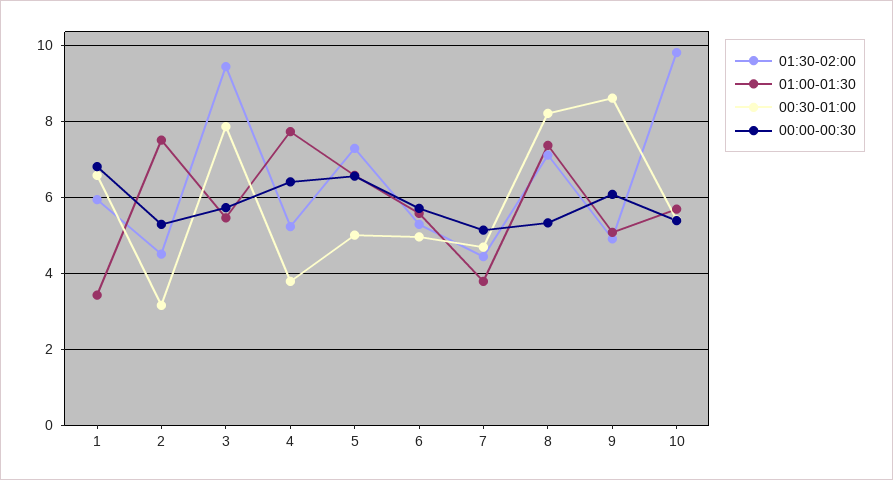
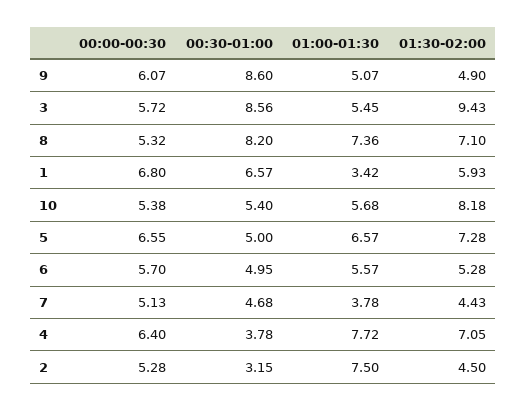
  {
    "01:30-02:00": {
      "1": 5.93,
      "2": 4.5,
      "3": 9.43,
-     "4": 5.2,
+     "4": 7.05,
      "5": 7.28,
      "6": 5.28,
      "7": 4.43,
      "8": 7.1,
      "9": 4.9,
-     "10": 9.8
+     "10": 8.18
    },
    "01:00-01:30": {
      "1": 3.42,
      "2": 7.5,
      "3": 5.45,
      "4": 7.72,
      "5": 6.57,
      "6": 5.57,
      "7": 3.78,
      "8": 7.36,
      "9": 5.07,
      "10": 5.68
    },
    "00:30-01:00": {
      "1": 6.57,
      "2": 3.15,
-     "3": 7.8,
+     "3": 8.56,
      "4": 3.78,
      "5": 5,
      "6": 4.95,
      "7": 4.68,
      "8": 8.2,
      "9": 8.6,
      "10": 5.4
    },
    "00:00-00:30": {
      "1": 6.8,
      "2": 5.28,
      "3": 5.72,
      "4": 6.4,
      "5": 6.55,
      "6": 5.7,
      "7": 5.13,
      "8": 5.32,
      "9": 6.07,
      "10": 5.38
    }
  }

